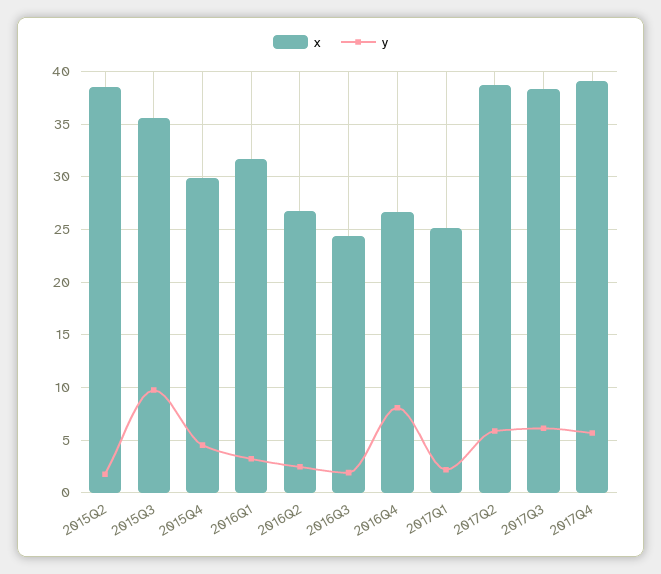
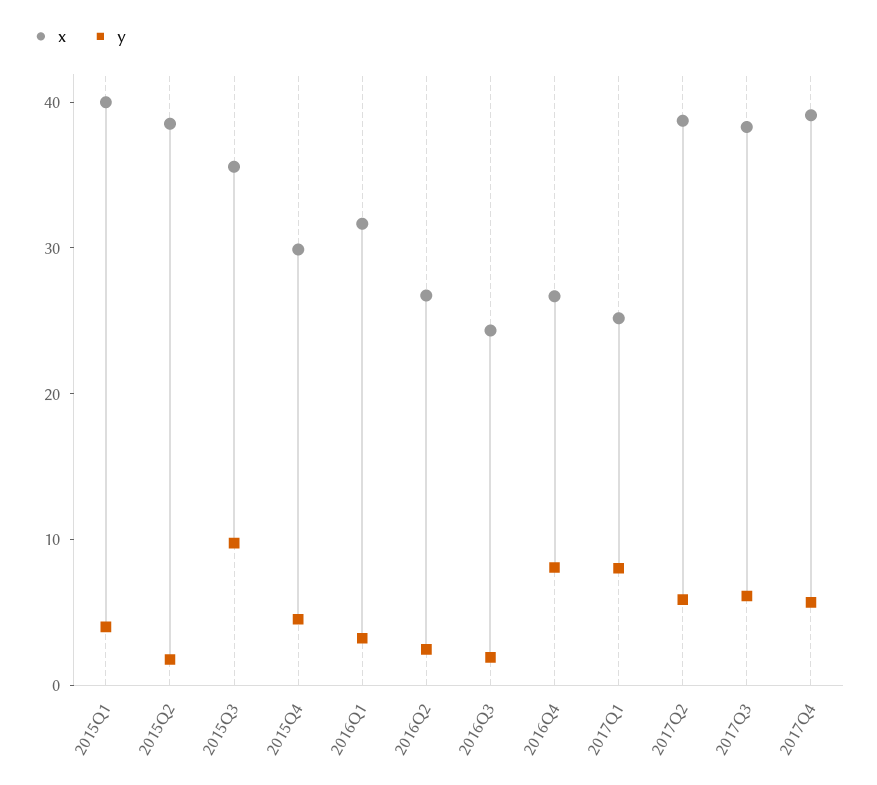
  {
    "x": {
      "2015Q2": 39,
      "2015Q3": 36,
      "2015Q4": 30,
      "2016Q1": 32,
      "2016Q2": 27,
      "2016Q3": 24,
      "2016Q4": 27,
      "2017Q1": 25,
      "2017Q2": 39,
      "2017Q3": 38,
-     "2017Q4": 39
+     "2017Q4": 39,
+     "2015Q1": 40
    },
    "y": {
      "2015Q2": 2,
      "2015Q3": 10,
      "2015Q4": 5,
      "2016Q1": 3,
      "2016Q2": 2,
      "2016Q3": 2,
      "2016Q4": 8,
-     "2017Q1": 2,
+     "2017Q1": 8,
      "2017Q2": 6,
      "2017Q3": 6,
-     "2017Q4": 6
+     "2017Q4": 6,
+     "2015Q1": 4
    }
  }

